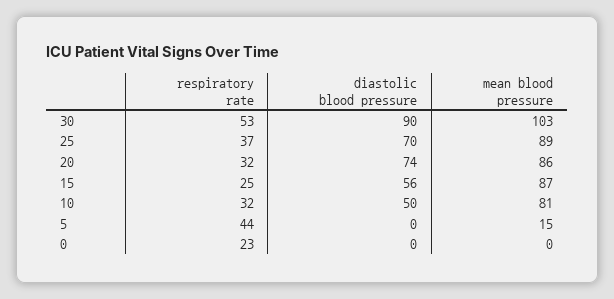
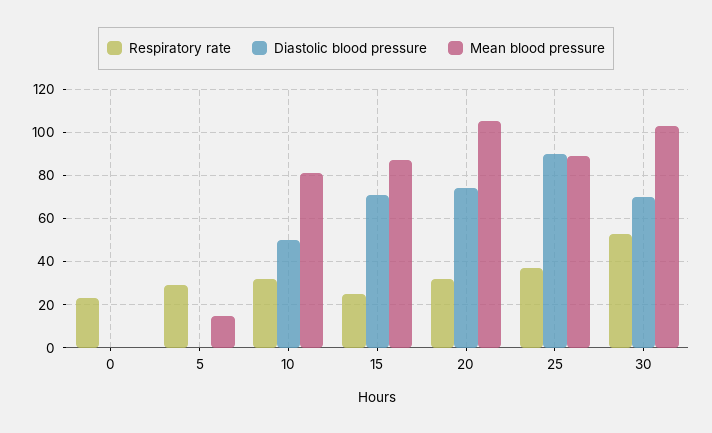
  {
    "respiratory rate": {
      "30": 53,
      "25": 37,
      "20": 32,
      "15": 25,
      "10": 32,
-     "5": 44,
+     "5": 30,
      "0": 23
    },
    "diastolic blood pressure": {
-     "30": 90,
+     "30": 70,
-     "25": 70,
+     "25": 90,
      "20": 74,
-     "15": 56,
+     "15": 70,
      "10": 50,
      "5": 0,
      "0": 0
    },
    "mean blood pressure": {
      "30": 103,
      "25": 89,
-     "20": 86,
+     "20": 105,
      "15": 87,
      "10": 81,
      "5": 15,
      "0": 0
    }
  }

